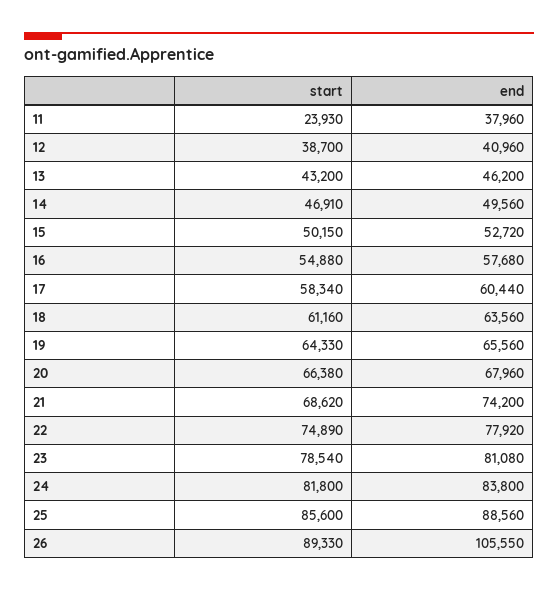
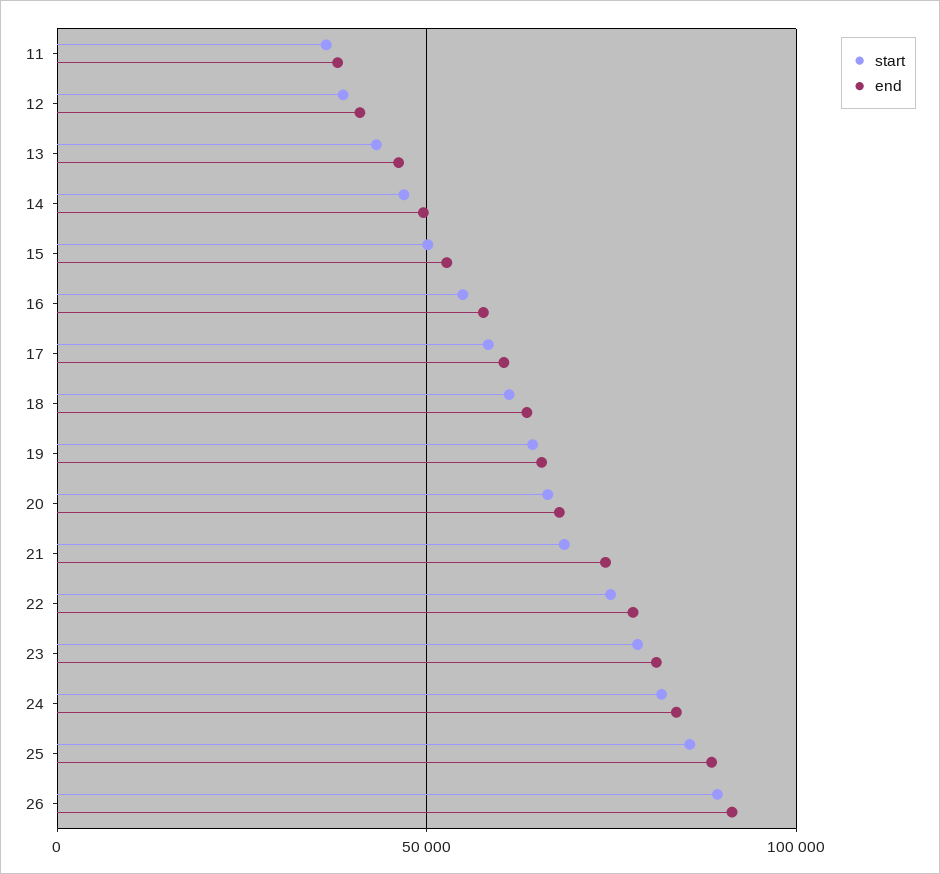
  {
    "start": {
-     "11": 23930,
+     "11": 35000,
      "12": 38700,
      "13": 43200,
      "14": 46910,
      "15": 50150,
      "16": 54880,
      "17": 58340,
      "18": 61160,
      "19": 64330,
      "20": 66380,
      "21": 68620,
      "22": 74890,
      "23": 78540,
      "24": 81800,
      "25": 85600,
      "26": 89330
    },
    "end": {
      "11": 37960,
      "12": 40960,
      "13": 46200,
      "14": 49560,
      "15": 52720,
      "16": 57680,
      "17": 60440,
      "18": 63560,
      "19": 65560,
      "20": 67960,
      "21": 74200,
      "22": 77920,
      "23": 81080,
      "24": 83800,
      "25": 88560,
-     "26": 105550
+     "26": 90000
    }
  }

